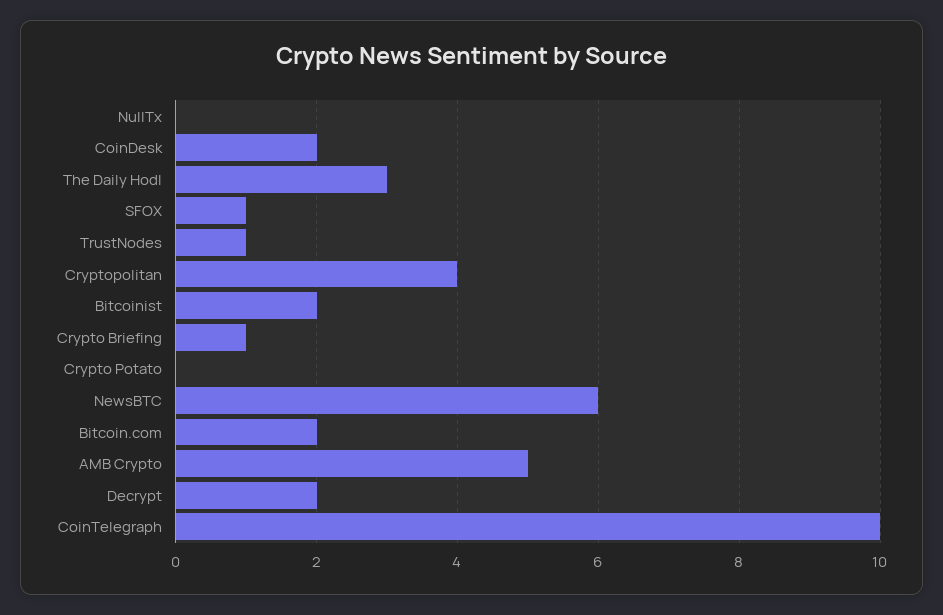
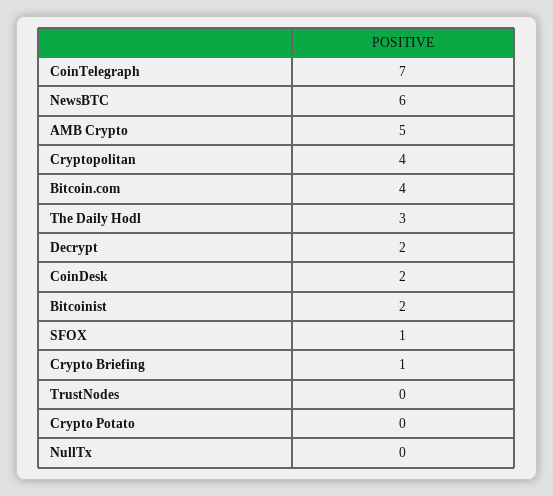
  {
    "NullTx": 0,
    "CoinDesk": 2,
    "The Daily Hodl": 3,
    "SFOX": 1,
-   "TrustNodes": 1,
+   "TrustNodes": 0,
    "Cryptopolitan": 4,
    "Bitcoinist": 2,
    "Crypto Briefing": 1,
    "Crypto Potato": 0,
    "NewsBTC": 6,
-   "Bitcoin.com": 2,
+   "Bitcoin.com": 4,
    "AMB Crypto": 5,
    "Decrypt": 2,
-   "CoinTelegraph": 10
+   "CoinTelegraph": 7
  }

